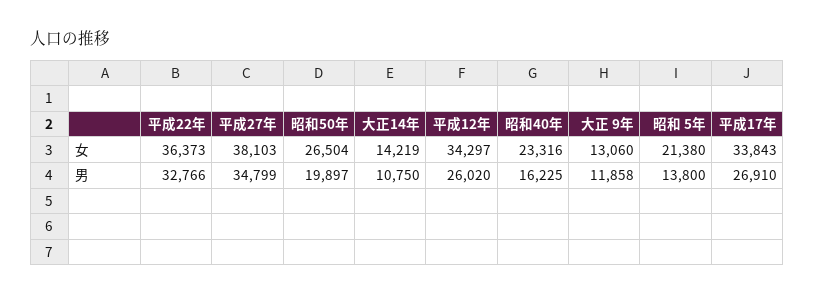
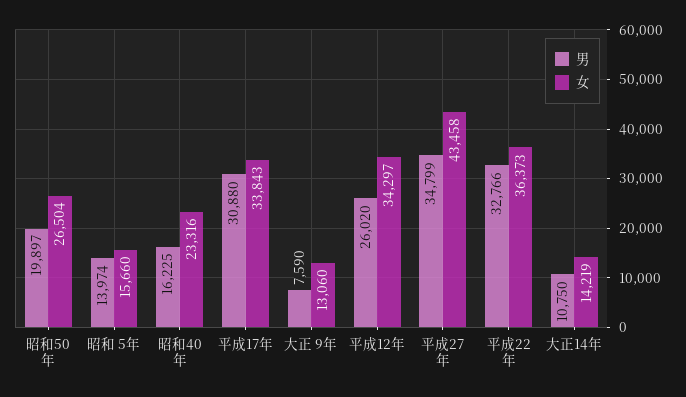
  {
    "女": {
      "平成22年": 36373,
-     "平成27年": 38103,
+     "平成27年": 43458,
      "昭和50年": 26504,
      "大正14年": 14219,
      "平成12年": 34297,
      "昭和40年": 23316,
      "大正 9年": 13060,
-     "昭和 5年": 21380,
+     "昭和 5年": 15660,
      "平成17年": 33843
    },
    "男": {
      "平成22年": 32766,
      "平成27年": 34799,
      "昭和50年": 19897,
      "大正14年": 10750,
      "平成12年": 26020,
      "昭和40年": 16225,
-     "大正 9年": 11858,
+     "大正 9年": 7590,
-     "昭和 5年": 13800,
+     "昭和 5年": 13974,
-     "平成17年": 26910
+     "平成17年": 30880
    }
  }

